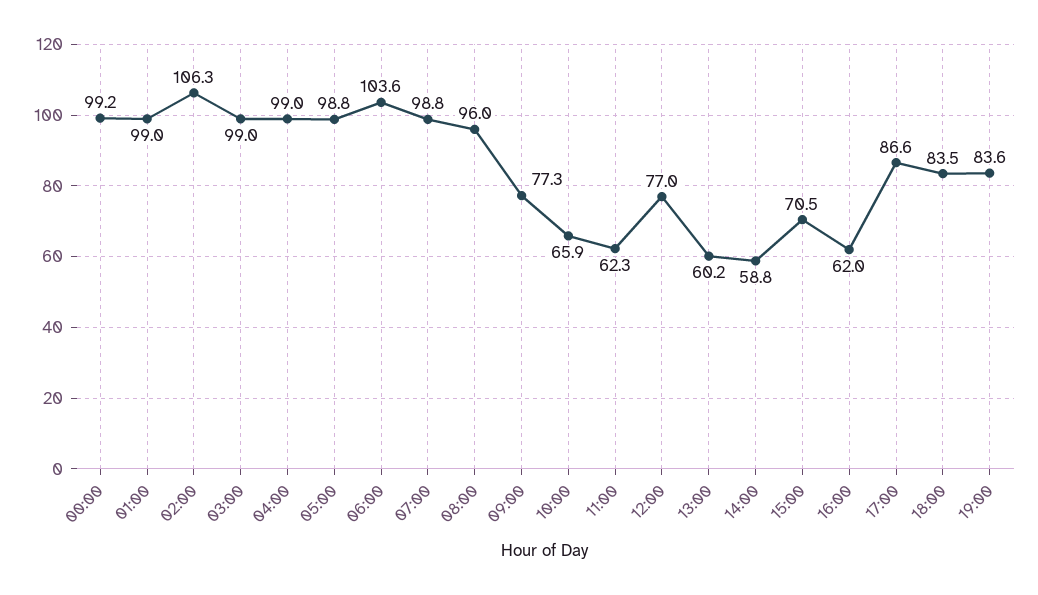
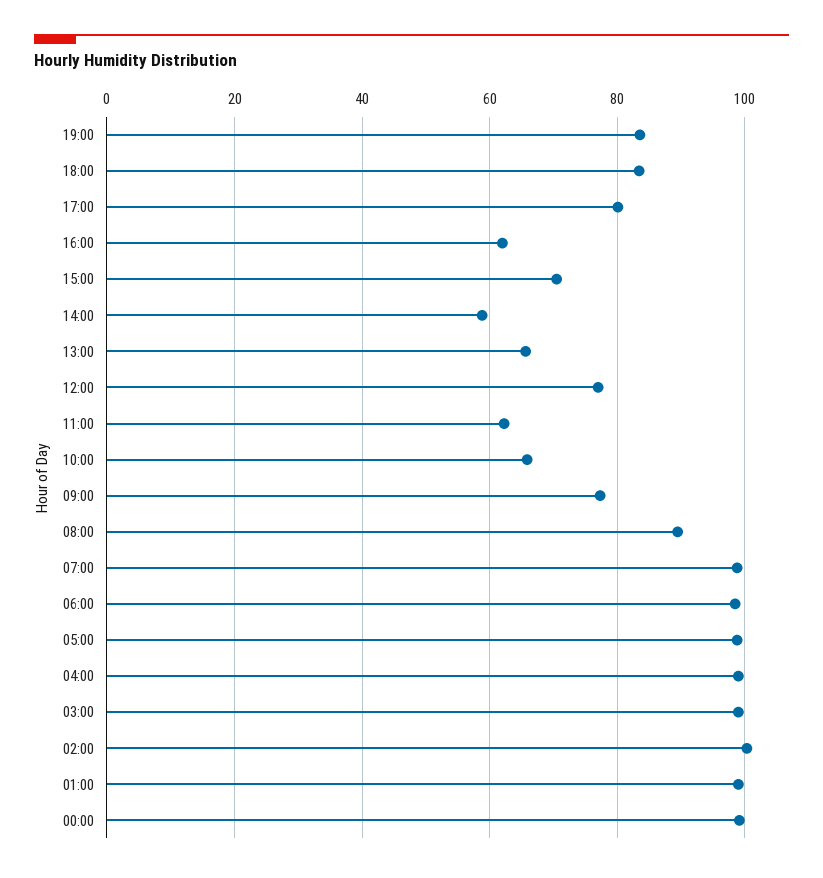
  {
    "00:00": 99.2,
    "01:00": 99,
-   "02:00": 106.3,
+   "02:00": 100,
    "03:00": 99,
    "04:00": 99,
    "05:00": 98.8,
-   "06:00": 103.6,
+   "06:00": 98,
    "07:00": 98.8,
-   "08:00": 96,
+   "08:00": 90,
    "09:00": 77.3,
    "10:00": 65.9,
    "11:00": 62.3,
    "12:00": 77,
-   "13:00": 60.2,
+   "13:00": 66,
    "14:00": 58.8,
    "15:00": 70.5,
    "16:00": 62,
-   "17:00": 86.6,
+   "17:00": 80,
    "18:00": 83.5,
    "19:00": 83.6
  }

